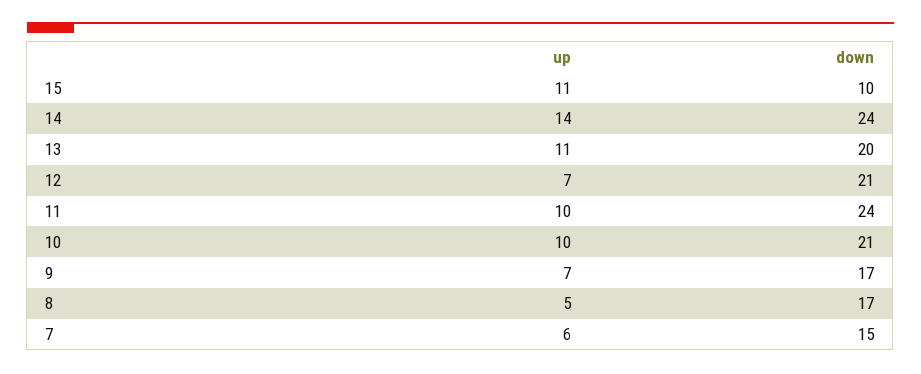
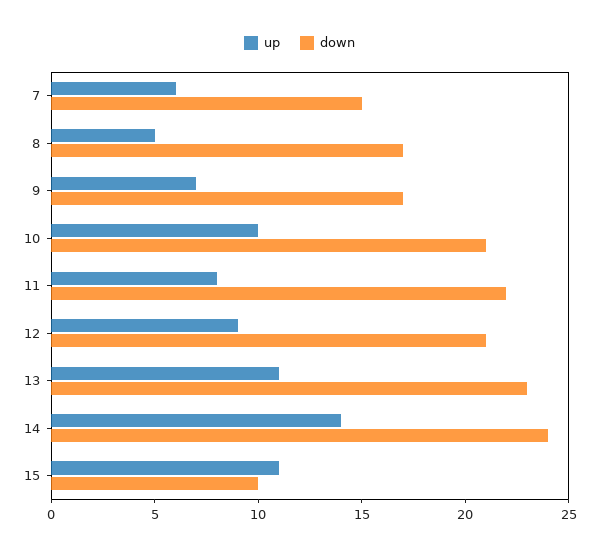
  {
    "up": {
      "15": 11,
      "14": 14,
      "13": 11,
-     "12": 7,
+     "12": 9,
-     "11": 10,
+     "11": 8,
      "10": 10,
      "9": 7,
      "8": 5,
      "7": 6
    },
    "down": {
      "15": 10,
      "14": 24,
-     "13": 20,
+     "13": 23,
      "12": 21,
-     "11": 24,
+     "11": 22,
      "10": 21,
      "9": 17,
      "8": 17,
      "7": 15
    }
  }

